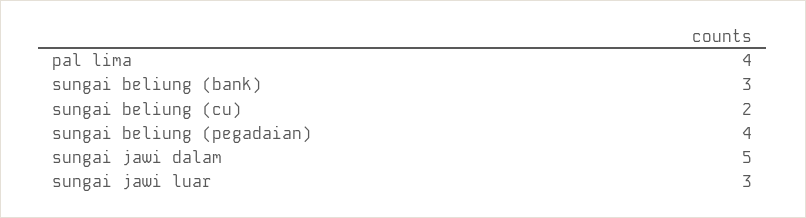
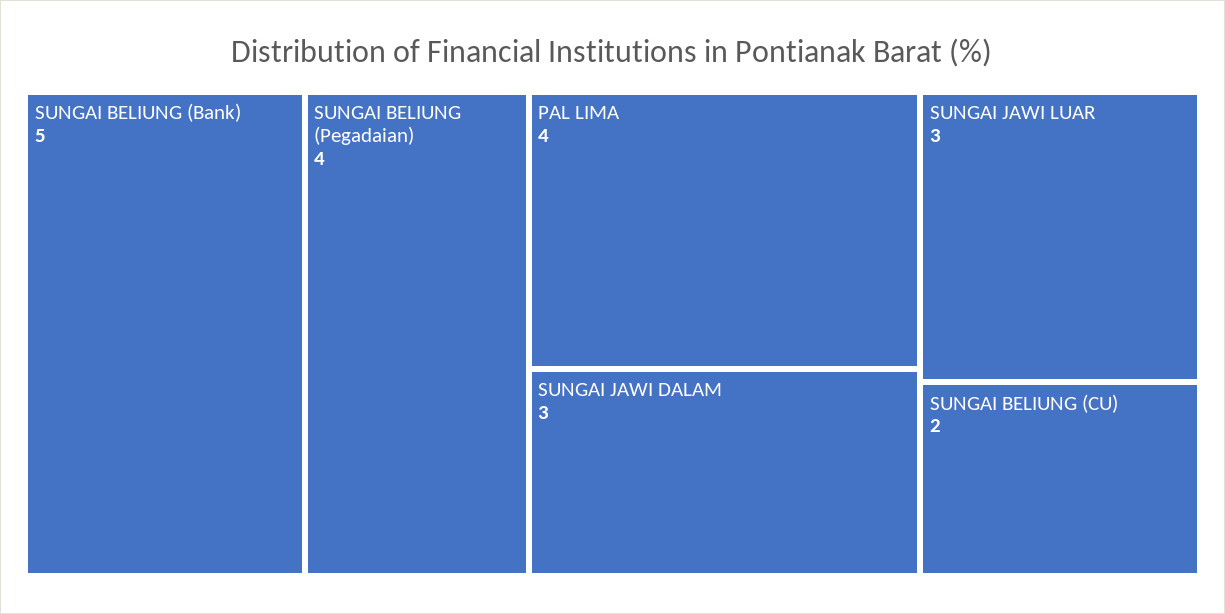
  {
    "pal lima": 4,
-   "sungai beliung (bank)": 3,
+   "sungai beliung (bank)": 5,
    "sungai beliung (cu)": 2,
    "sungai beliung (pegadaian)": 4,
-   "sungai jawi dalam": 5,
+   "sungai jawi dalam": 3,
    "sungai jawi luar": 3
  }

